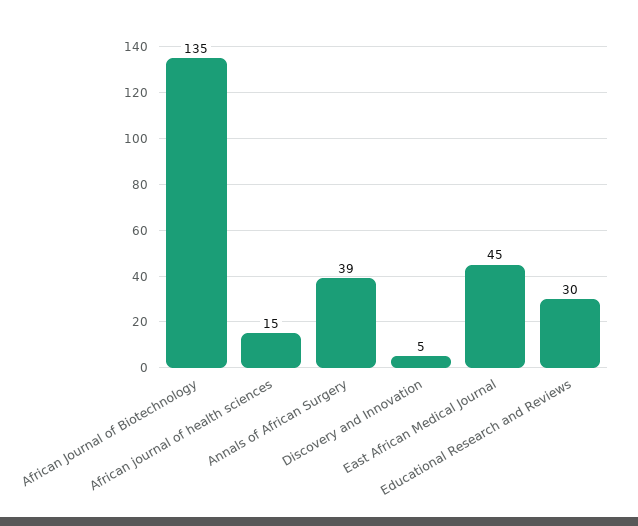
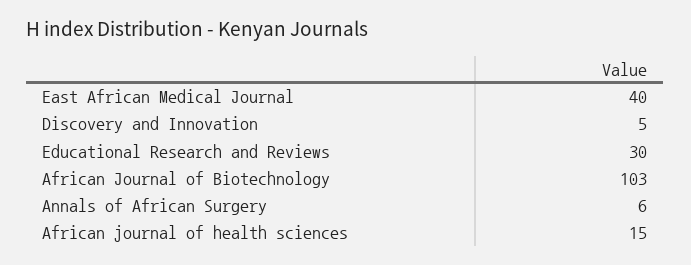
  {
-   "African Journal of Biotechnology": 135,
+   "African Journal of Biotechnology": 103,
    "African journal of health sciences": 15,
-   "Annals of African Surgery": 39,
+   "Annals of African Surgery": 6,
    "Discovery and Innovation": 5,
-   "East African Medical Journal": 45,
+   "East African Medical Journal": 40,
    "Educational Research and Reviews": 30
  }

